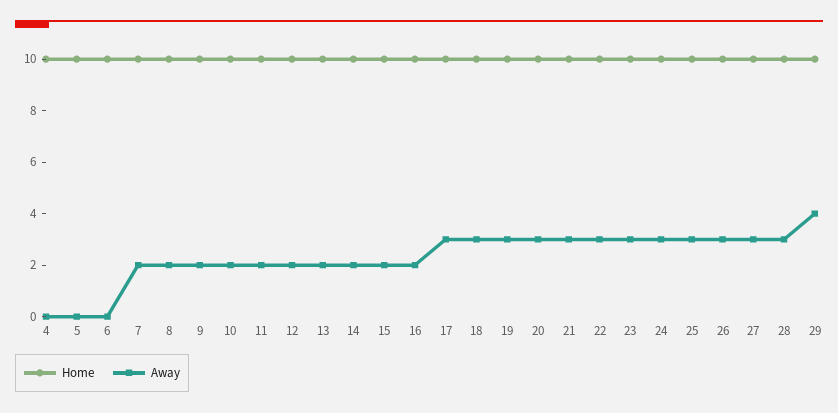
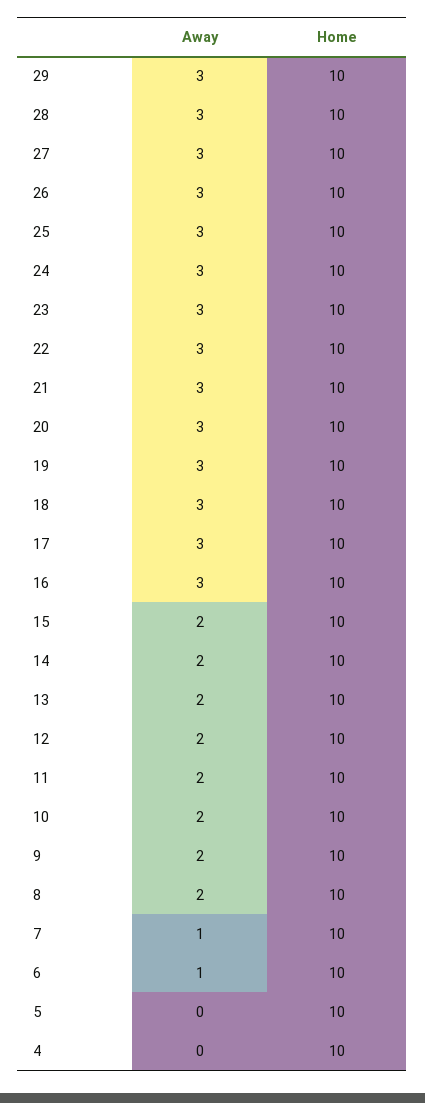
  {
    "Home": {
      "4": 10,
      "5": 10,
      "6": 10,
      "7": 10,
      "8": 10,
      "9": 10,
      "10": 10,
      "11": 10,
      "12": 10,
      "13": 10,
      "14": 10,
      "15": 10,
      "16": 10,
      "17": 10,
      "18": 10,
      "19": 10,
      "20": 10,
      "21": 10,
      "22": 10,
      "23": 10,
      "24": 10,
      "25": 10,
      "26": 10,
      "27": 10,
      "28": 10,
      "29": 10
    },
    "Away": {
      "4": 0,
      "5": 0,
-     "6": 0,
+     "6": 1,
-     "7": 2,
+     "7": 1,
      "8": 2,
      "9": 2,
      "10": 2,
      "11": 2,
      "12": 2,
      "13": 2,
      "14": 2,
      "15": 2,
-     "16": 2,
+     "16": 3,
      "17": 3,
      "18": 3,
      "19": 3,
      "20": 3,
      "21": 3,
      "22": 3,
      "23": 3,
      "24": 3,
      "25": 3,
      "26": 3,
      "27": 3,
      "28": 3,
-     "29": 4
+     "29": 3
    }
  }

